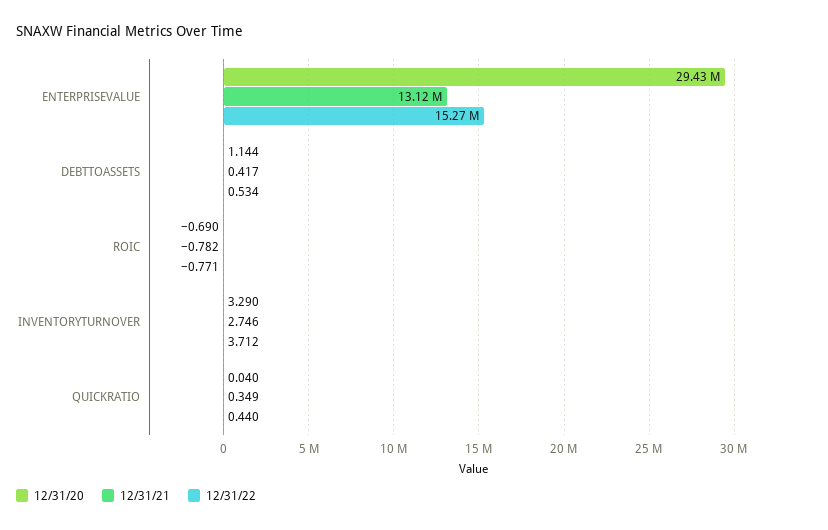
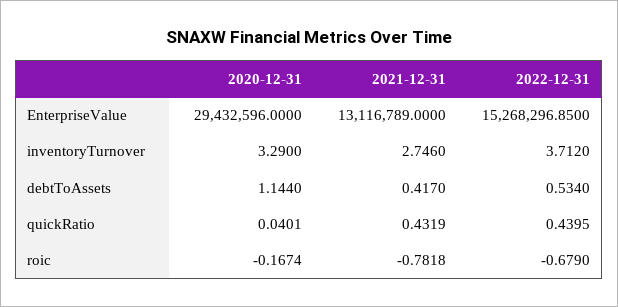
  {
    "12/31/20": {
      "ENTERPRISEVALUE": 29432596,
      "DEBTTOASSETS": 1.144,
-     "ROIC": -0.69,
+     "ROIC": -0.1674,
      "INVENTORYTURNOVER": 3.29,
      "QUICKRATIO": 0.0401
    },
    "12/31/21": {
      "ENTERPRISEVALUE": 13116789,
      "DEBTTOASSETS": 0.417,
      "ROIC": -0.7818,
      "INVENTORYTURNOVER": 2.746,
-     "QUICKRATIO": 0.349
+     "QUICKRATIO": 0.4319
    },
    "12/31/22": {
      "ENTERPRISEVALUE": 15268296.85,
      "DEBTTOASSETS": 0.534,
-     "ROIC": -0.771,
+     "ROIC": -0.679,
      "INVENTORYTURNOVER": 3.712,
      "QUICKRATIO": 0.4395
    }
  }

